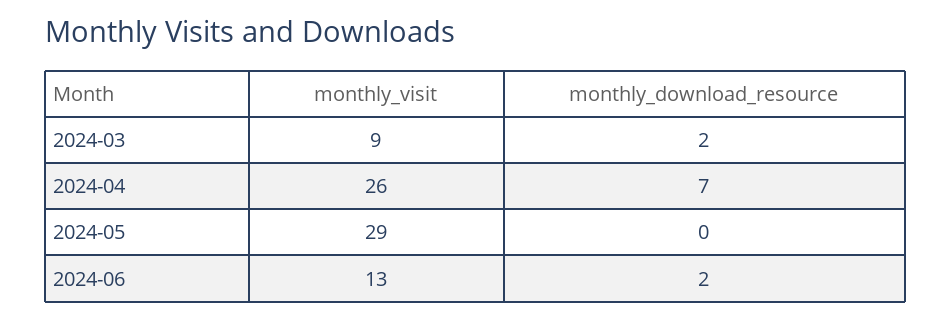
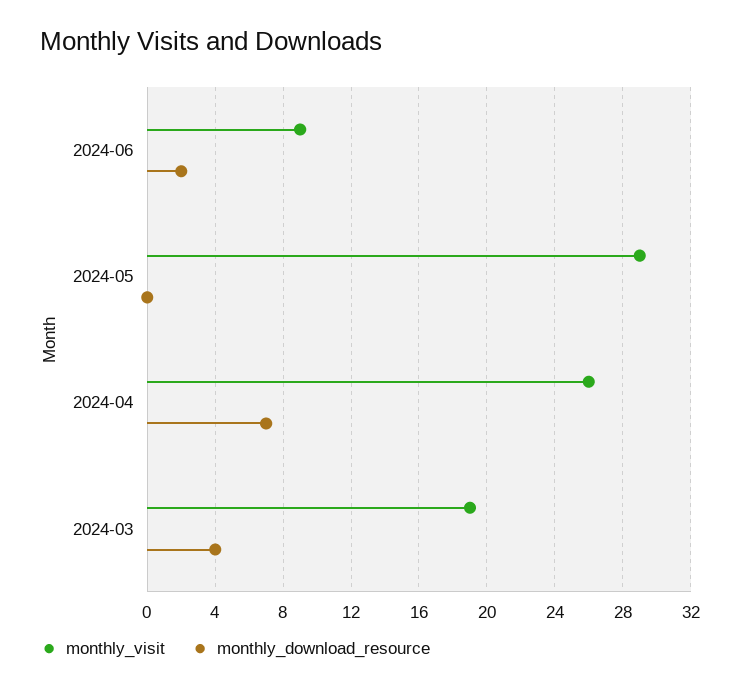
  {
    "monthly_visit": {
-     "2024-03": 9,
+     "2024-03": 19,
      "2024-04": 26,
      "2024-05": 29,
-     "2024-06": 13
+     "2024-06": 9
    },
    "monthly_download_resource": {
-     "2024-03": 2,
+     "2024-03": 4,
      "2024-04": 7,
      "2024-05": 0,
      "2024-06": 2
    }
  }

